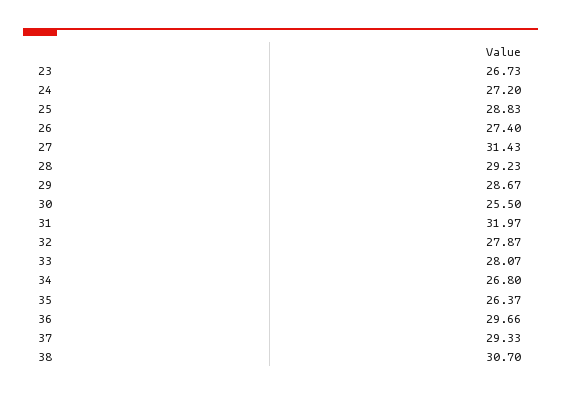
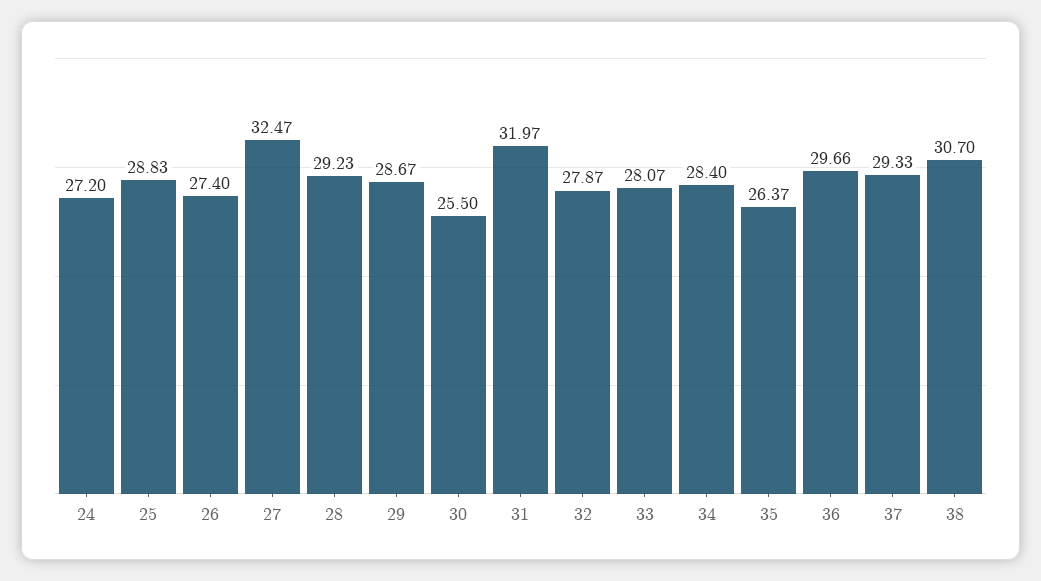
  {
-   "23": 26.73,
    "24": 27.2,
    "25": 28.83,
    "26": 27.4,
-   "27": 31.43,
+   "27": 32.47,
    "28": 29.23,
    "29": 28.67,
    "30": 25.5,
    "31": 31.97,
    "32": 27.87,
    "33": 28.07,
-   "34": 26.8,
+   "34": 28.4,
    "35": 26.37,
    "36": 29.66,
    "37": 29.33,
    "38": 30.7
  }

